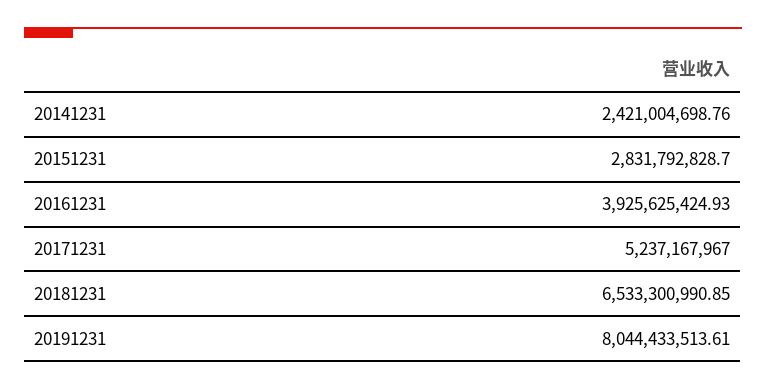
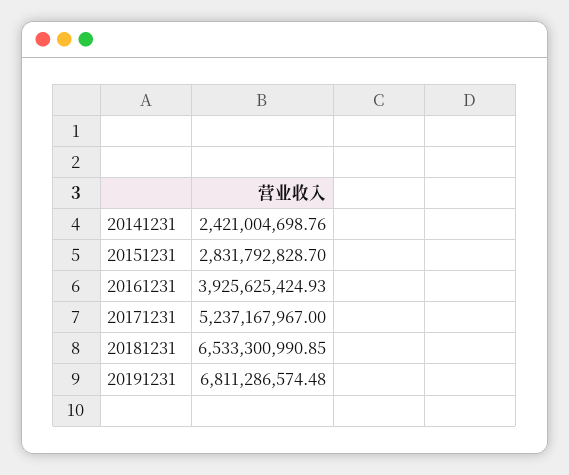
  {
    "20141231": 2421004698.76,
    "20151231": 2831792828.7,
    "20161231": 3925625424.93,
    "20171231": 5237167967,
    "20181231": 6533300990.85,
-   "20191231": 8044433513.61
+   "20191231": 6811286574.48
  }

